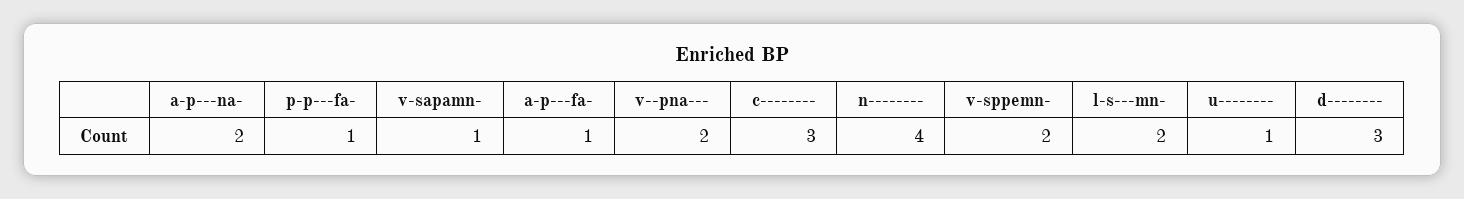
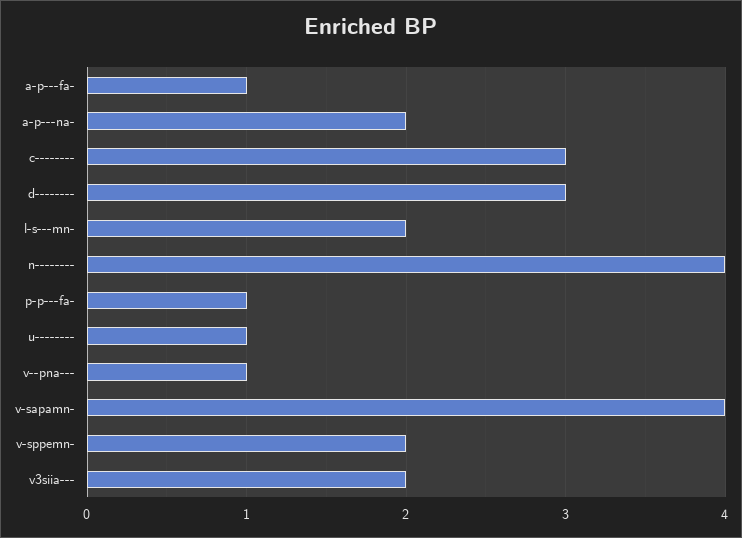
  {
    "a-p---na-": 2,
    "p-p---fa-": 1,
-   "v-sapamn-": 1,
+   "v-sapamn-": 4,
    "a-p---fa-": 1,
-   "v--pna---": 2,
+   "v--pna---": 1,
    "c--------": 3,
    "n--------": 4,
    "v-sppemn-": 2,
    "l-s---mn-": 2,
    "u--------": 1,
-   "d--------": 3
+   "d--------": 3,
+   "v3siia---": 2
  }

